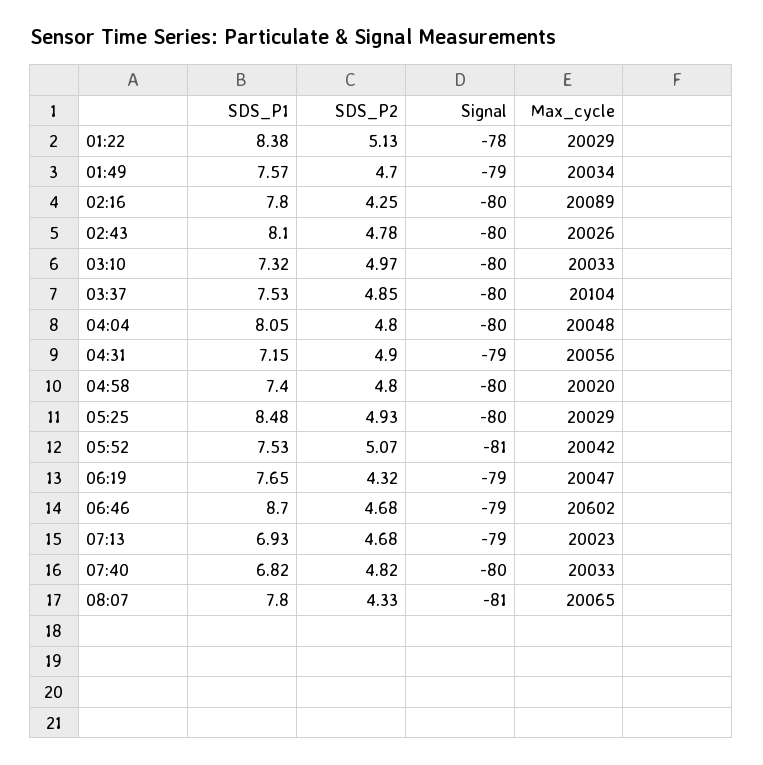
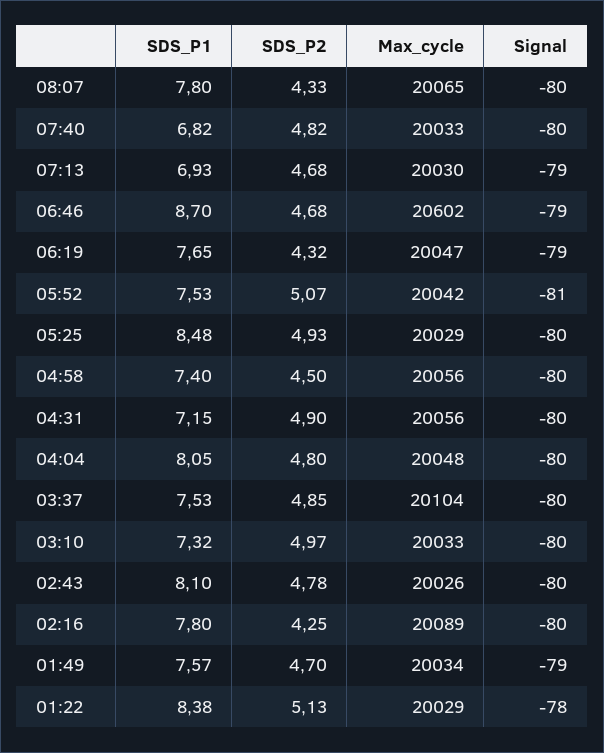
  {
    "SDS_P1": {
      "01:22": 8.38,
      "01:49": 7.57,
      "02:16": 7.8,
      "02:43": 8.1,
      "03:10": 7.32,
      "03:37": 7.53,
      "04:04": 8.05,
      "04:31": 7.15,
      "04:58": 7.4,
      "05:25": 8.48,
      "05:52": 7.53,
      "06:19": 7.65,
      "06:46": 8.7,
      "07:13": 6.93,
      "07:40": 6.82,
      "08:07": 7.8
    },
    "SDS_P2": {
      "01:22": 5.13,
      "01:49": 4.7,
      "02:16": 4.25,
      "02:43": 4.78,
      "03:10": 4.97,
      "03:37": 4.85,
      "04:04": 4.8,
      "04:31": 4.9,
-     "04:58": 4.8,
+     "04:58": 4.5,
      "05:25": 4.93,
      "05:52": 5.07,
      "06:19": 4.32,
      "06:46": 4.68,
      "07:13": 4.68,
      "07:40": 4.82,
      "08:07": 4.33
    },
    "Signal": {
      "01:22": -78,
      "01:49": -79,
      "02:16": -80,
      "02:43": -80,
      "03:10": -80,
      "03:37": -80,
      "04:04": -80,
-     "04:31": -79,
+     "04:31": -80,
      "04:58": -80,
      "05:25": -80,
      "05:52": -81,
      "06:19": -79,
      "06:46": -79,
      "07:13": -79,
      "07:40": -80,
-     "08:07": -81
+     "08:07": -80
    },
    "Max_cycle": {
      "01:22": 20029,
      "01:49": 20034,
      "02:16": 20089,
      "02:43": 20026,
      "03:10": 20033,
      "03:37": 20104,
      "04:04": 20048,
      "04:31": 20056,
-     "04:58": 20020,
+     "04:58": 20056,
      "05:25": 20029,
      "05:52": 20042,
      "06:19": 20047,
      "06:46": 20602,
-     "07:13": 20023,
+     "07:13": 20030,
      "07:40": 20033,
      "08:07": 20065
    }
  }

